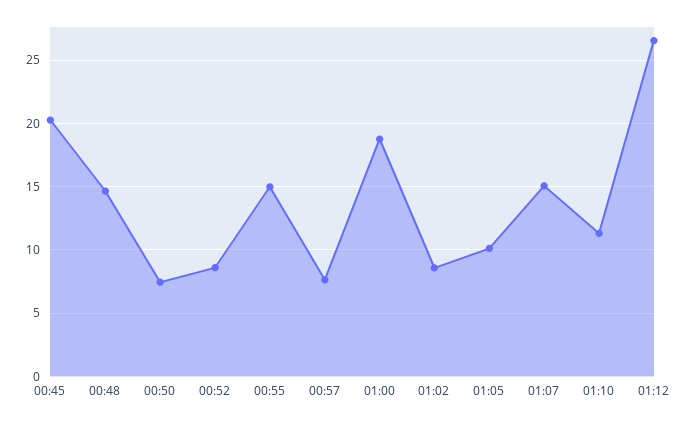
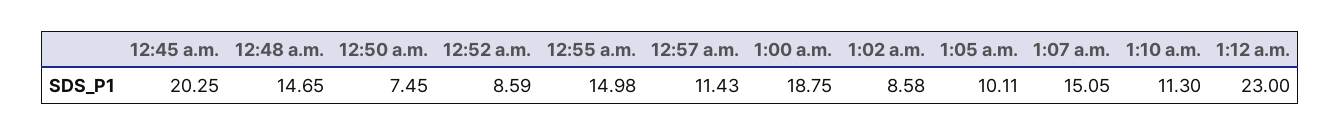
  {
    "00:45": 20.25,
    "00:48": 14.65,
    "00:50": 7.45,
    "00:52": 8.59,
    "00:55": 14.98,
-   "00:57": 7.5,
+   "00:57": 11.43,
    "01:00": 18.75,
    "01:02": 8.58,
    "01:05": 10.11,
    "01:07": 15.05,
    "01:10": 11.3,
-   "01:12": 26.5
+   "01:12": 23
  }

